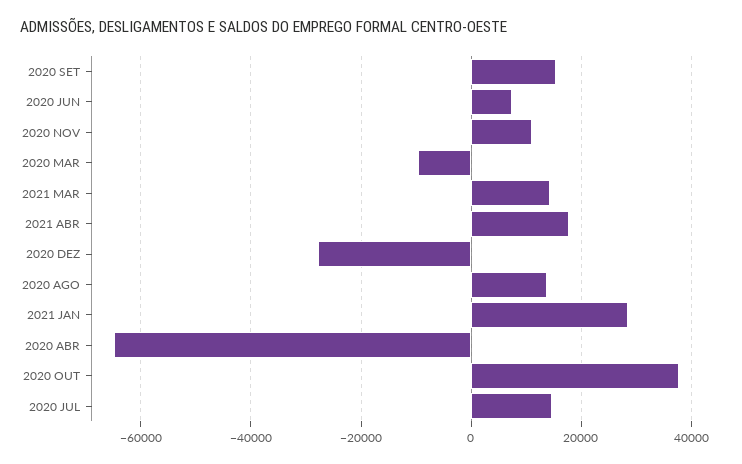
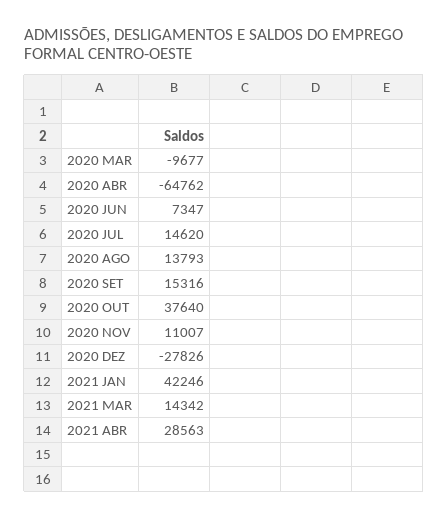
  {
    "2020 SET": 15316,
    "2020 JUN": 7347,
    "2020 NOV": 11007,
    "2020 MAR": -9677,
    "2021 MAR": 14342,
-   "2021 ABR": 18000,
+   "2021 ABR": 28563,
    "2020 DEZ": -27826,
    "2020 AGO": 13793,
-   "2021 JAN": 28000,
+   "2021 JAN": 42246,
    "2020 ABR": -64762,
    "2020 OUT": 37640,
    "2020 JUL": 14620
  }

